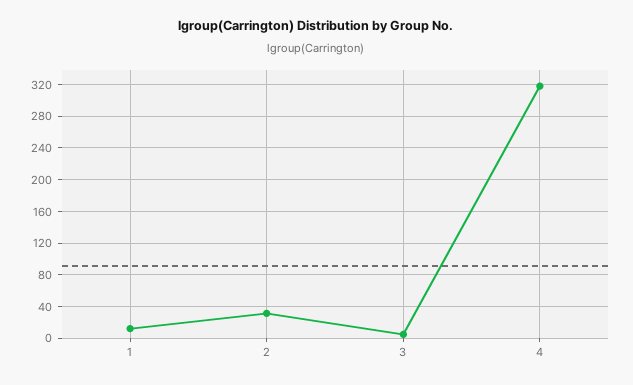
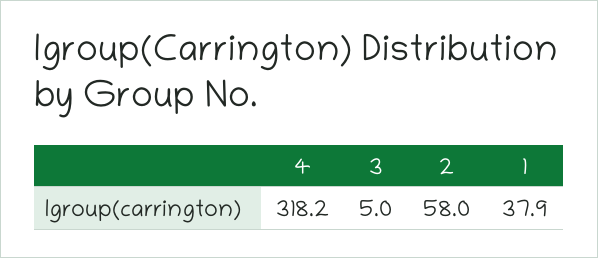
  {
-   "1": 10,
+   "1": 37.9,
-   "2": 30,
+   "2": 58,
    "3": 5,
    "4": 318.2
  }

